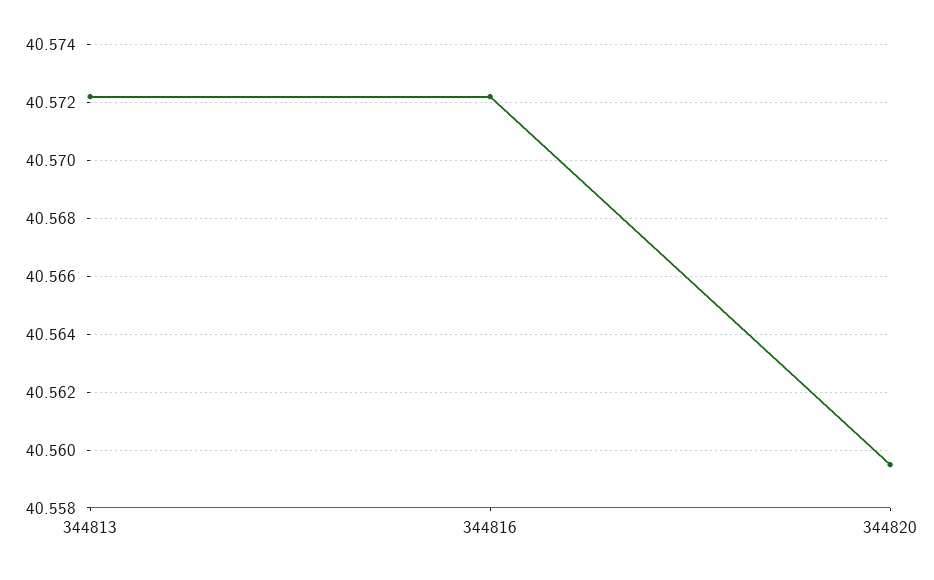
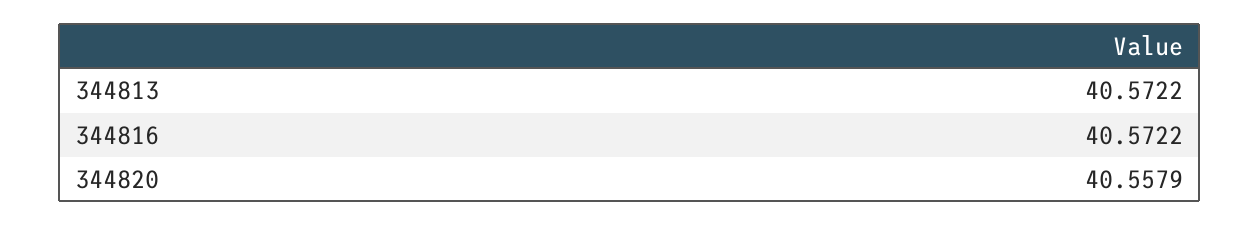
  {
    "344813": 40.5722,
    "344816": 40.5722,
-   "344820": 40.5595
+   "344820": 40.5579
  }

